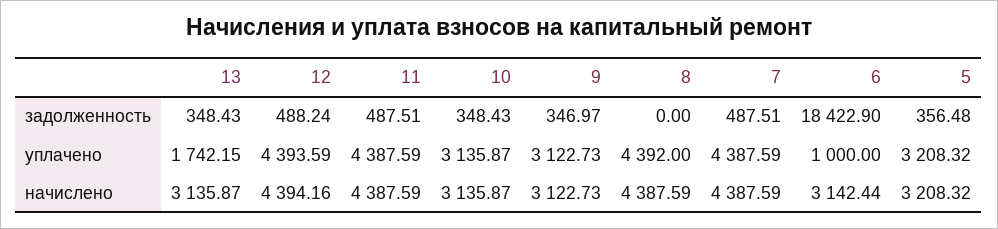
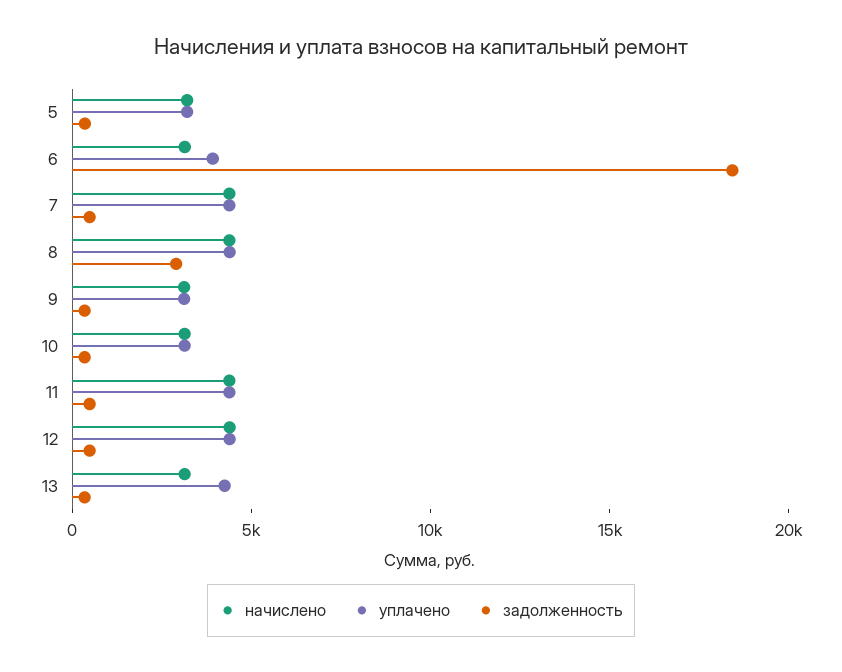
  {
    "задолженность": {
      "13": 348.43,
      "12": 488.24,
      "11": 487.51,
      "10": 348.43,
      "9": 346.97,
-     "8": 0,
+     "8": 3000,
      "7": 487.51,
      "6": 18422.9,
      "5": 356.48
    },
    "уплачено": {
-     "13": 1742.15,
+     "13": 4000,
      "12": 4393.59,
      "11": 4387.59,
      "10": 3135.87,
      "9": 3122.73,
      "8": 4392,
      "7": 4387.59,
-     "6": 1000,
+     "6": 4000,
      "5": 3208.32
    },
    "начислено": {
      "13": 3135.87,
      "12": 4394.16,
      "11": 4387.59,
      "10": 3135.87,
      "9": 3122.73,
      "8": 4387.59,
      "7": 4387.59,
      "6": 3142.44,
      "5": 3208.32
    }
  }

